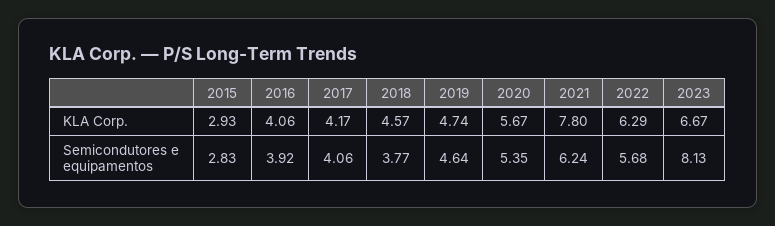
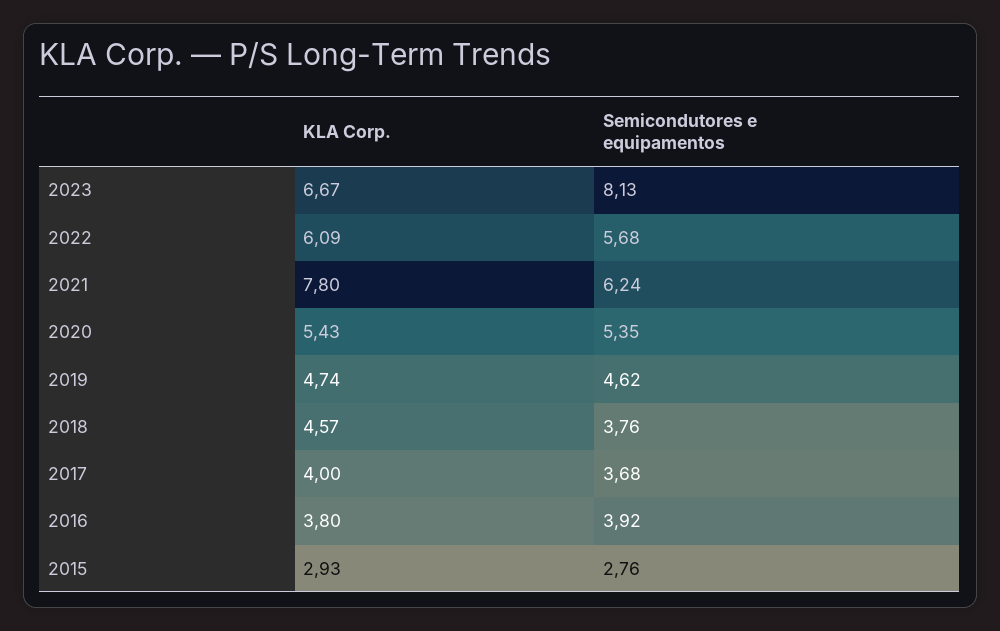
  {
    "2015": {
      "KLA Corp.": 2.93,
-     "Semicondutores e equipamentos": 2.83
+     "Semicondutores e equipamentos": 2.76
    },
    "2016": {
-     "KLA Corp.": 4.06,
+     "KLA Corp.": 3.8,
      "Semicondutores e equipamentos": 3.92
    },
    "2017": {
-     "KLA Corp.": 4.17,
+     "KLA Corp.": 4,
-     "Semicondutores e equipamentos": 4.06
+     "Semicondutores e equipamentos": 3.68
    },
    "2018": {
      "KLA Corp.": 4.57,
-     "Semicondutores e equipamentos": 3.77
+     "Semicondutores e equipamentos": 3.76
    },
    "2019": {
      "KLA Corp.": 4.74,
-     "Semicondutores e equipamentos": 4.64
+     "Semicondutores e equipamentos": 4.62
    },
    "2020": {
-     "KLA Corp.": 5.67,
+     "KLA Corp.": 5.43,
      "Semicondutores e equipamentos": 5.35
    },
    "2021": {
      "KLA Corp.": 7.8,
      "Semicondutores e equipamentos": 6.24
    },
    "2022": {
-     "KLA Corp.": 6.29,
+     "KLA Corp.": 6.09,
      "Semicondutores e equipamentos": 5.68
    },
    "2023": {
      "KLA Corp.": 6.67,
      "Semicondutores e equipamentos": 8.13
    }
  }

